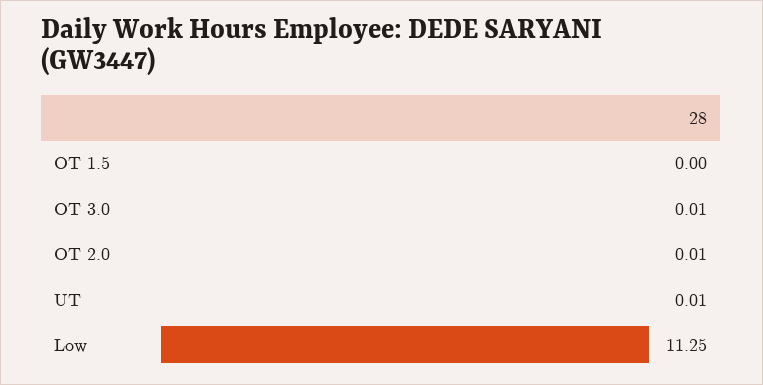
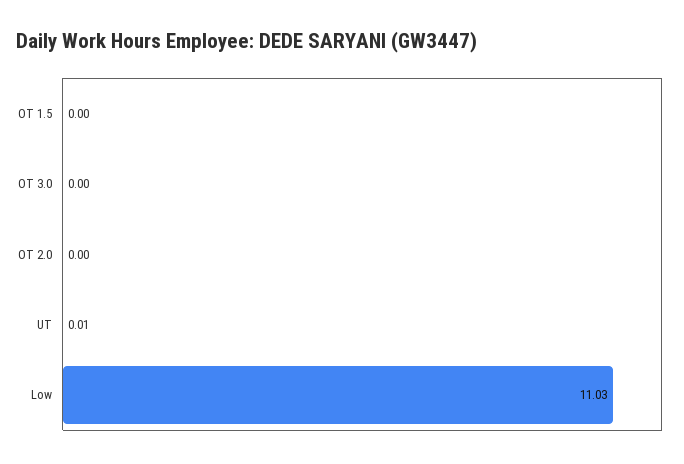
  {
    "OT 1.5": 0,
-   "OT 3.0": 0.01,
+   "OT 3.0": 0,
-   "OT 2.0": 0.01,
+   "OT 2.0": 0,
    "UT": 0.01,
-   "Low": 11.25
+   "Low": 11.03
  }

